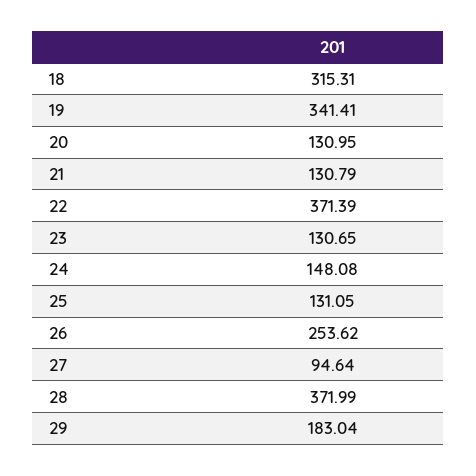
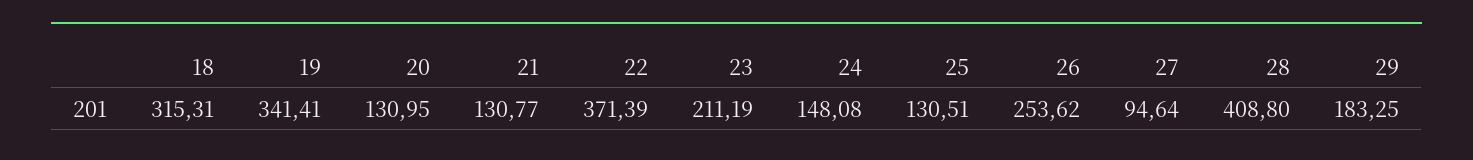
  {
    "18": 315.31,
    "19": 341.41,
    "20": 130.95,
-   "21": 130.79,
+   "21": 130.77,
    "22": 371.39,
-   "23": 130.65,
+   "23": 211.19,
    "24": 148.08,
-   "25": 131.05,
+   "25": 130.51,
    "26": 253.62,
    "27": 94.64,
-   "28": 371.99,
+   "28": 408.8,
-   "29": 183.04
+   "29": 183.25
  }

